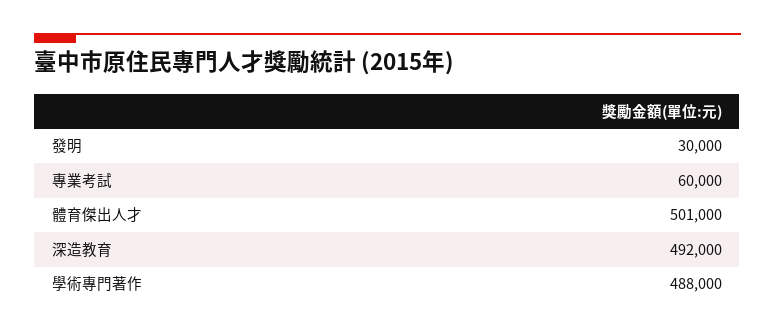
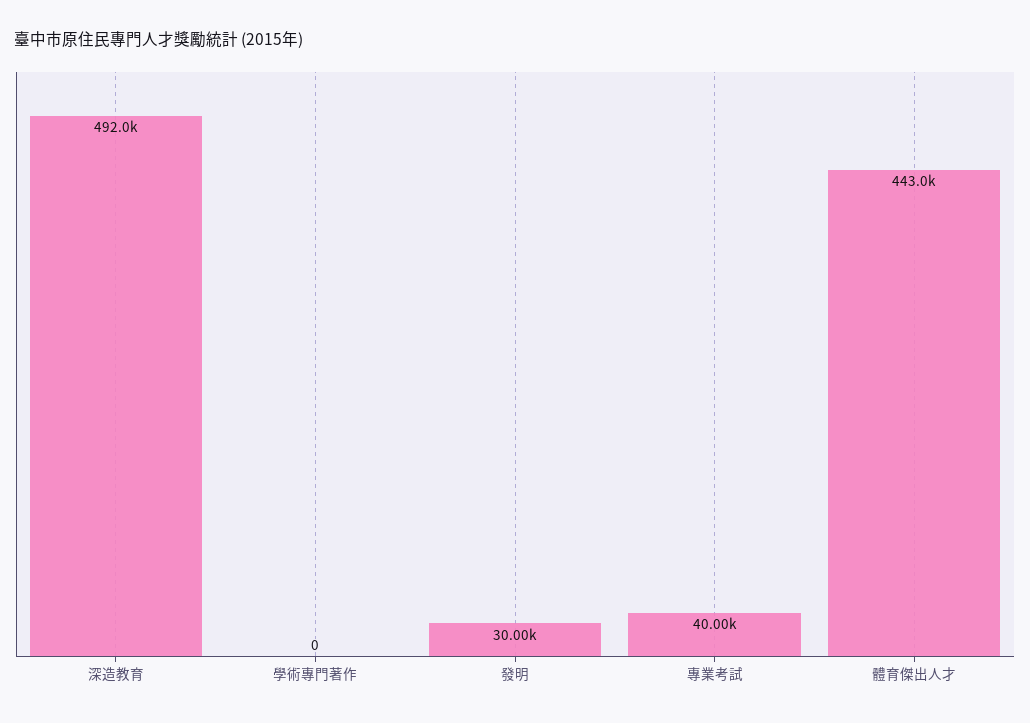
  {
    "發明": 30000,
-   "專業考試": 60000,
+   "專業考試": 40000,
-   "體育傑出人才": 501000,
+   "體育傑出人才": 443000,
    "深造教育": 492000,
-   "學術專門著作": 488000
+   "學術專門著作": 0
  }

